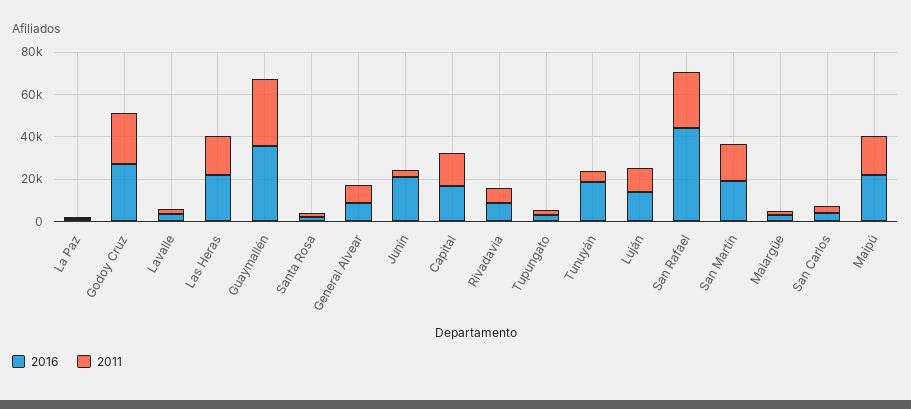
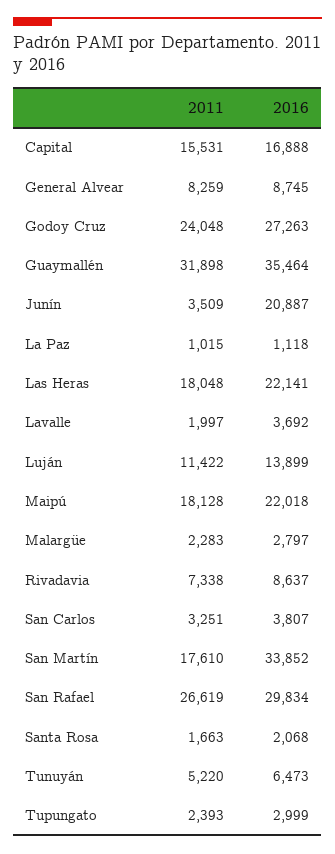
  {
    "2016": {
      "La Paz": 1118,
      "Godoy Cruz": 27263,
      "Lavalle": 3692,
      "Las Heras": 22141,
      "Guaymallén": 35464,
      "Santa Rosa": 2068,
      "General Alvear": 8745,
      "Junín": 20887,
      "Capital": 16888,
      "Rivadavia": 8637,
      "Tupungato": 2999,
-     "Tunuyán": 20000,
+     "Tunuyán": 6473,
      "Luján": 13899,
-     "San Rafael": 45000,
+     "San Rafael": 29834,
-     "San Martín": 20000,
+     "San Martín": 33852,
      "Malargüe": 2797,
      "San Carlos": 3807,
      "Maipú": 22018
    },
    "2011": {
      "La Paz": 1015,
      "Godoy Cruz": 24048,
      "Lavalle": 1997,
      "Las Heras": 18048,
      "Guaymallén": 31898,
      "Santa Rosa": 1663,
      "General Alvear": 8259,
      "Junín": 3509,
      "Capital": 15531,
      "Rivadavia": 7338,
      "Tupungato": 2393,
      "Tunuyán": 5220,
      "Luján": 11422,
      "San Rafael": 26619,
      "San Martín": 17610,
      "Malargüe": 2283,
      "San Carlos": 3251,
      "Maipú": 18128
    }
  }

